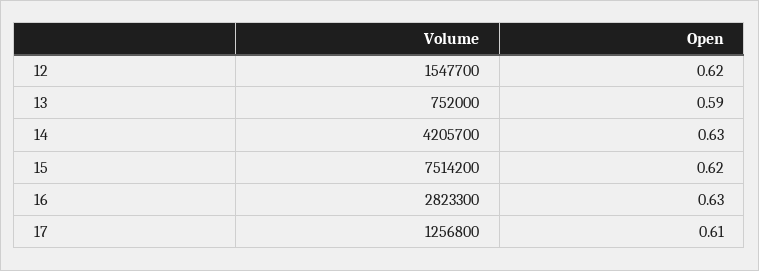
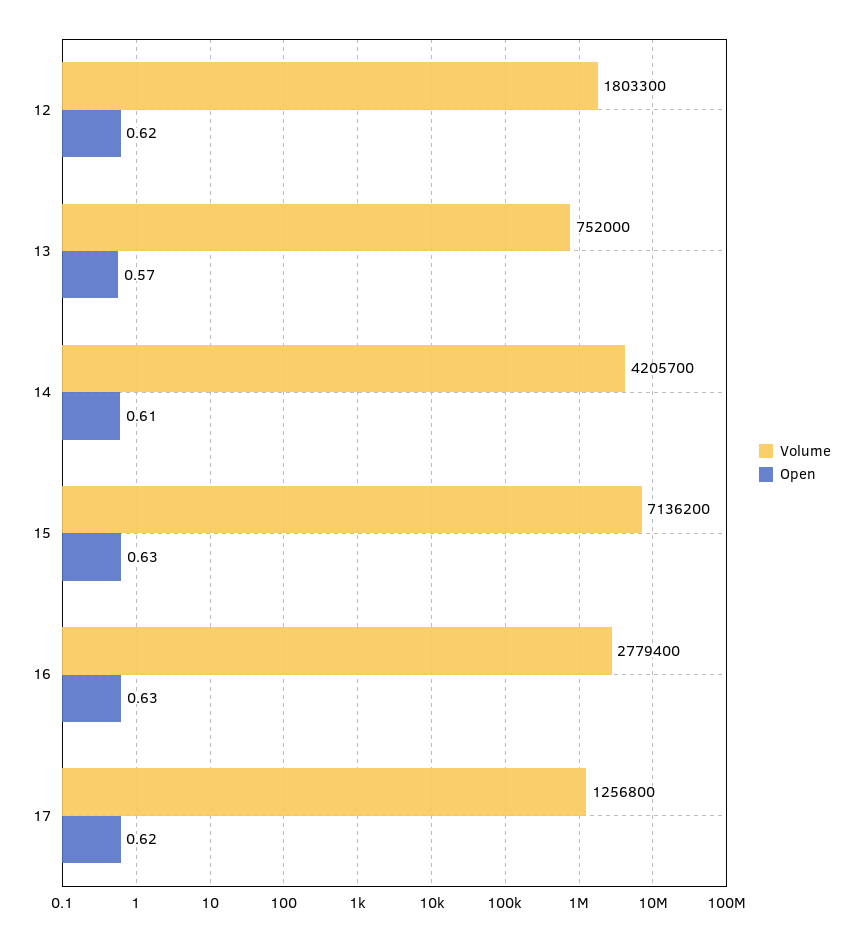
  {
    "Volume": {
-     "12": 1547700,
+     "12": 1803300,
      "13": 752000,
      "14": 4205700,
-     "15": 7514200,
+     "15": 7136200,
-     "16": 2823300,
+     "16": 2779400,
      "17": 1256800
    },
    "Open": {
      "12": 0.62,
-     "13": 0.59,
+     "13": 0.57,
-     "14": 0.63,
+     "14": 0.61,
-     "15": 0.62,
+     "15": 0.63,
      "16": 0.63,
-     "17": 0.61
+     "17": 0.62
    }
  }

